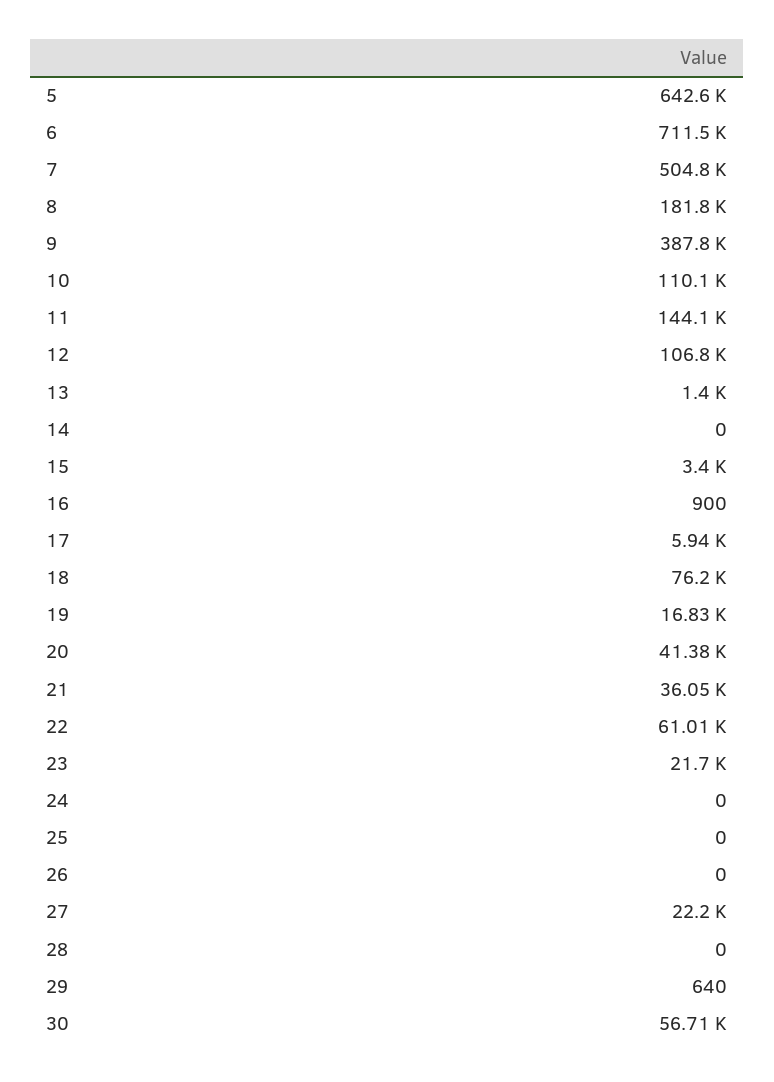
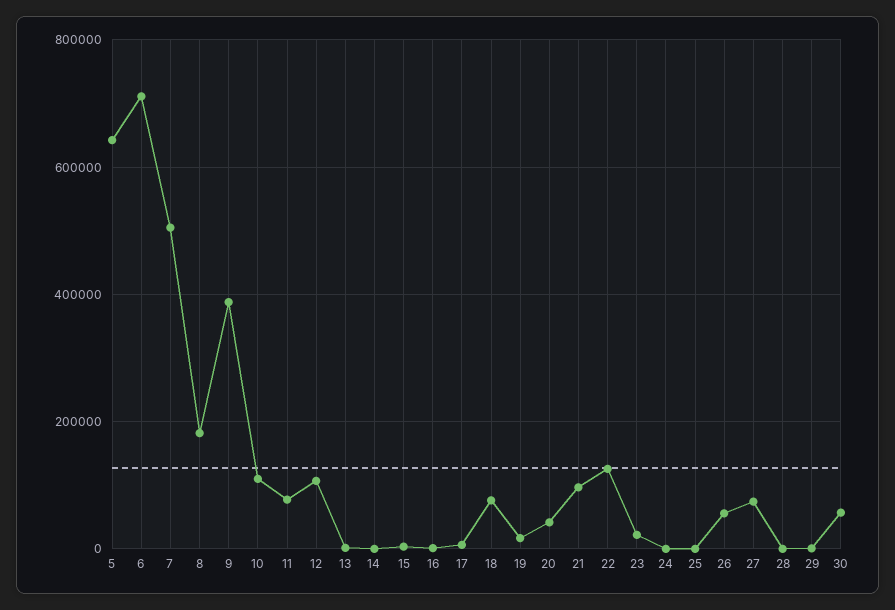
  {
    "5": 642600,
    "6": 711500,
    "7": 504800,
    "8": 181800,
    "9": 387800,
    "10": 110100,
-   "11": 144100,
+   "11": 80000,
    "12": 106800,
    "13": 1400,
    "14": 0,
    "15": 3400,
    "16": 900,
    "17": 5940,
    "18": 76200,
    "19": 16830,
    "20": 41380,
-   "21": 36050,
+   "21": 100000,
-   "22": 61010,
+   "22": 120000,
    "23": 21700,
    "24": 0,
    "25": 0,
-   "26": 0,
+   "26": 60000,
-   "27": 22200,
+   "27": 80000,
    "28": 0,
    "29": 640,
    "30": 56710
  }

